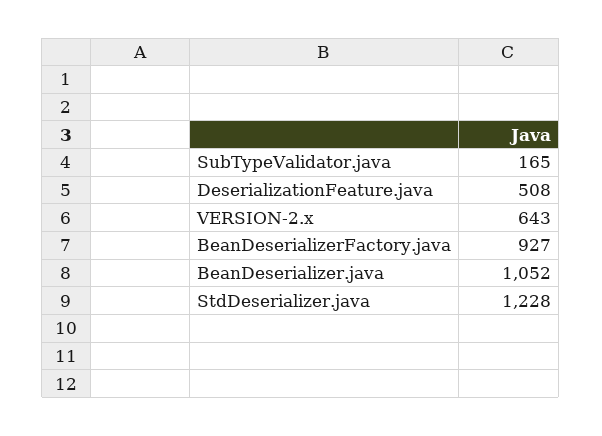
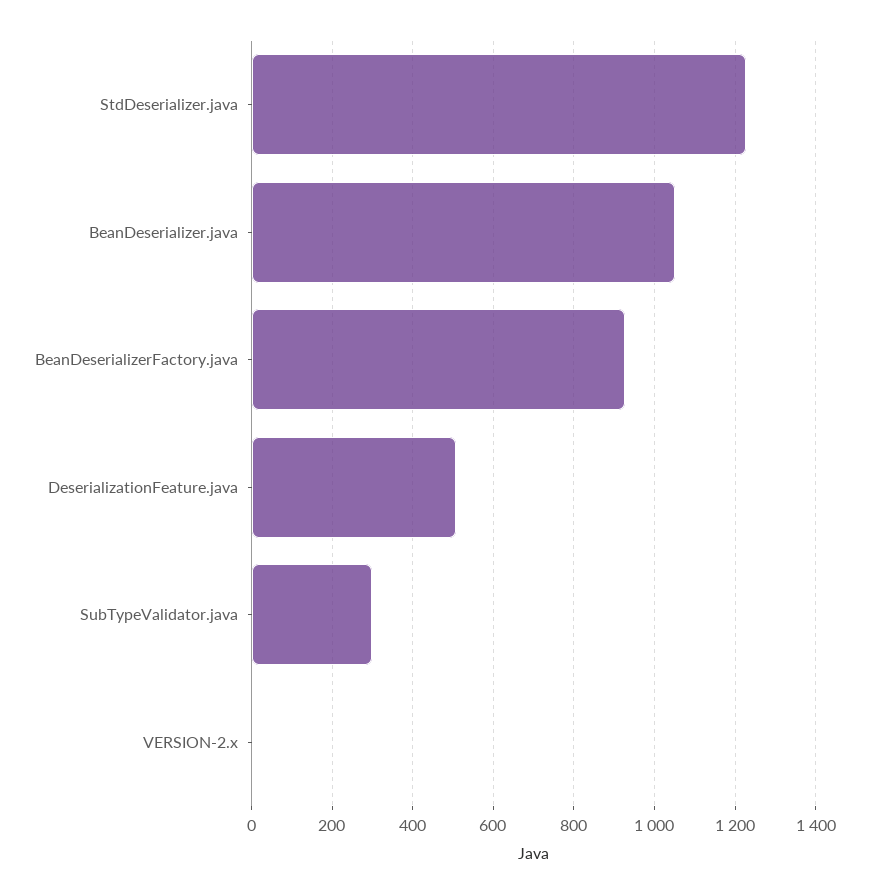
  {
-   "SubTypeValidator.java": 165,
+   "SubTypeValidator.java": 300,
    "DeserializationFeature.java": 508,
-   "VERSION-2.x": 643,
+   "VERSION-2.x": 0,
    "BeanDeserializerFactory.java": 927,
    "BeanDeserializer.java": 1052,
    "StdDeserializer.java": 1228
  }

